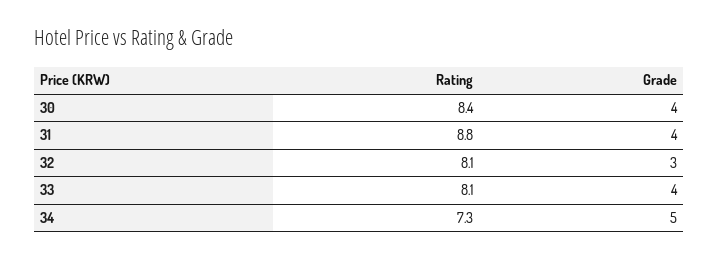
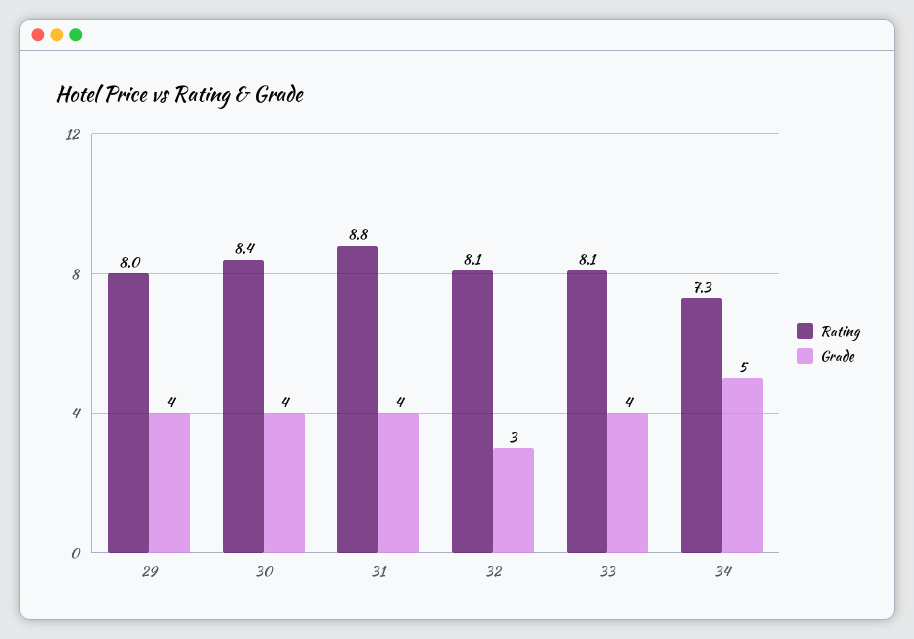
  {
    "Rating": {
      "30": 8.4,
      "31": 8.8,
      "32": 8.1,
      "33": 8.1,
-     "34": 7.3
+     "34": 7.3,
+     "29": 8
    },
    "Grade": {
      "30": 4,
      "31": 4,
      "32": 3,
      "33": 4,
-     "34": 5
+     "34": 5,
+     "29": 4
    }
  }

